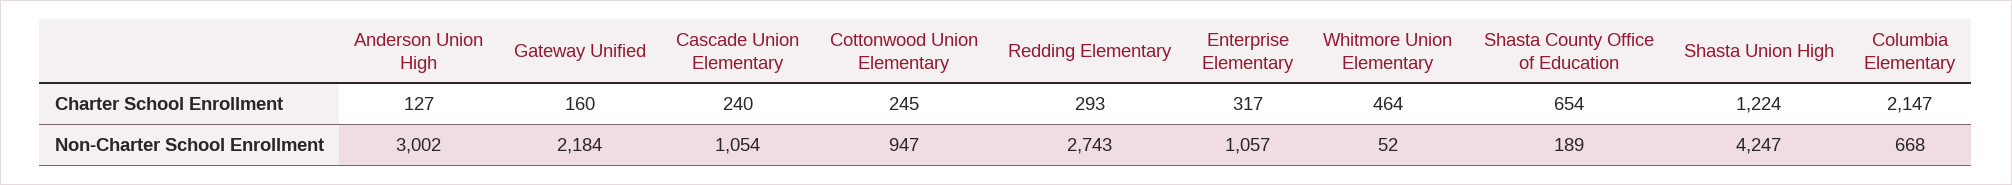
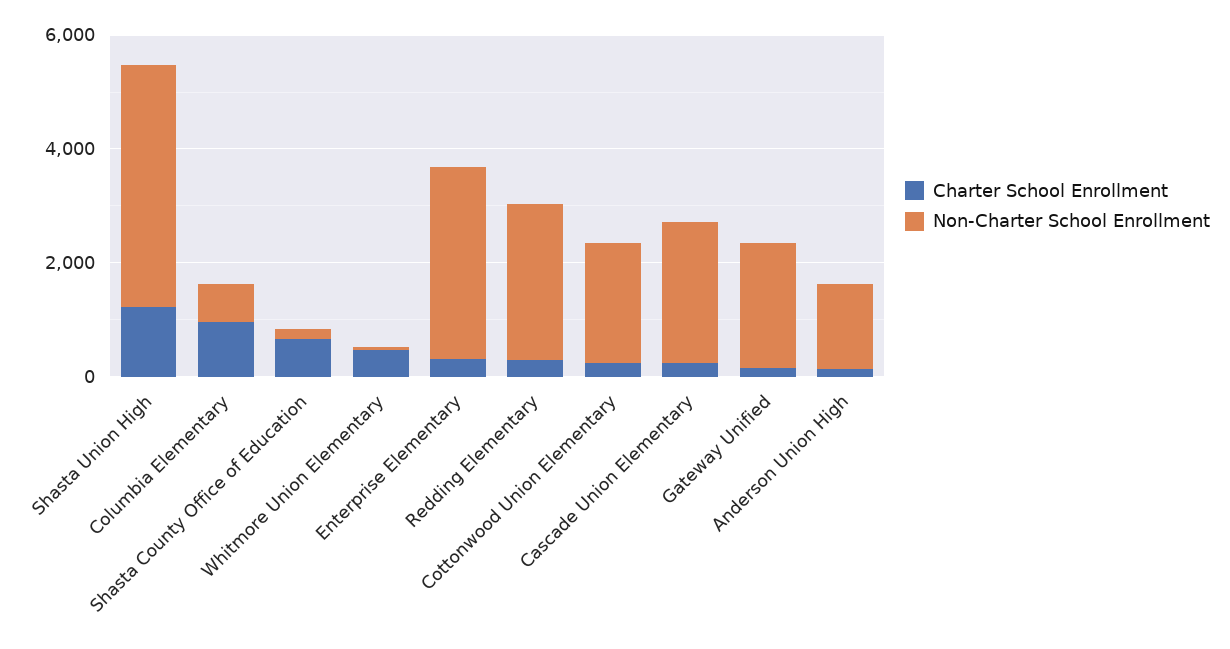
  {
    "Charter School Enrollment": {
      "Anderson Union High": 127,
      "Gateway Unified": 160,
      "Cascade Union Elementary": 240,
      "Cottonwood Union Elementary": 245,
      "Redding Elementary": 293,
      "Enterprise Elementary": 317,
      "Whitmore Union Elementary": 464,
      "Shasta County Office of Education": 654,
      "Shasta Union High": 1224,
-     "Columbia Elementary": 2147
+     "Columbia Elementary": 1000
    },
    "Non-Charter School Enrollment": {
-     "Anderson Union High": 3002,
+     "Anderson Union High": 1500,
      "Gateway Unified": 2184,
-     "Cascade Union Elementary": 1054,
+     "Cascade Union Elementary": 2500,
-     "Cottonwood Union Elementary": 947,
+     "Cottonwood Union Elementary": 2000,
      "Redding Elementary": 2743,
-     "Enterprise Elementary": 1057,
+     "Enterprise Elementary": 3500,
      "Whitmore Union Elementary": 52,
      "Shasta County Office of Education": 189,
      "Shasta Union High": 4247,
      "Columbia Elementary": 668
    }
  }

